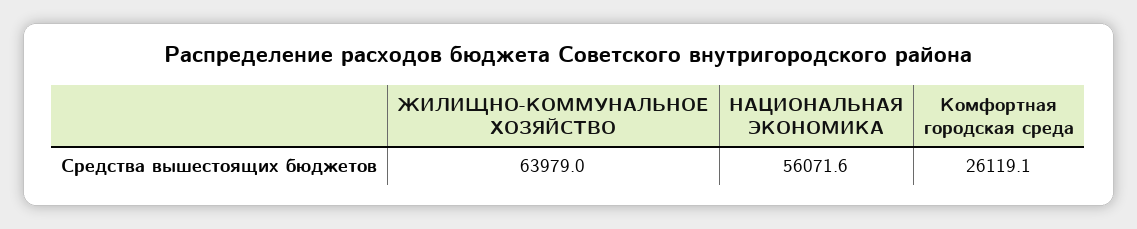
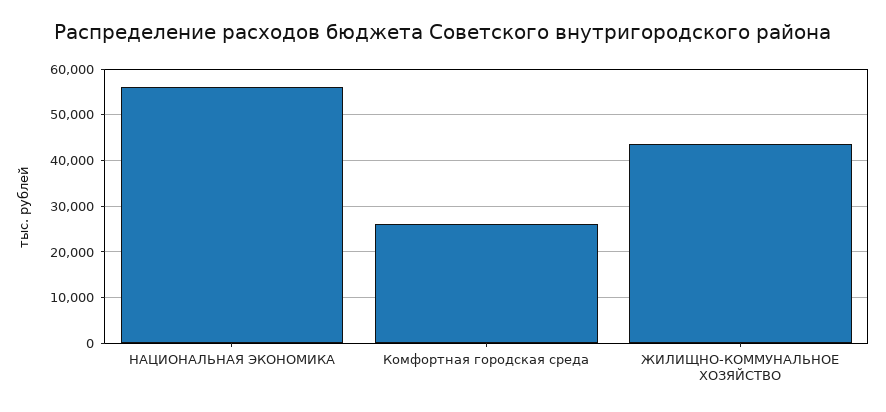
  {
-   "ЖИЛИЩНО-КОММУНАЛЬНОЕ ХОЗЯЙСТВО": 63979,
+   "ЖИЛИЩНО-КОММУНАЛЬНОЕ ХОЗЯЙСТВО": 44000,
    "НАЦИОНАЛЬНАЯ ЭКОНОМИКА": 56071.6,
    "Комфортная городская среда": 26119.1
  }

